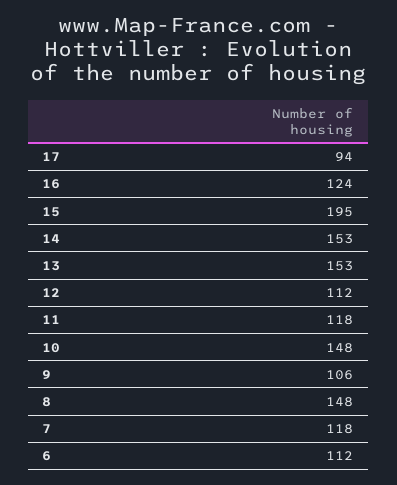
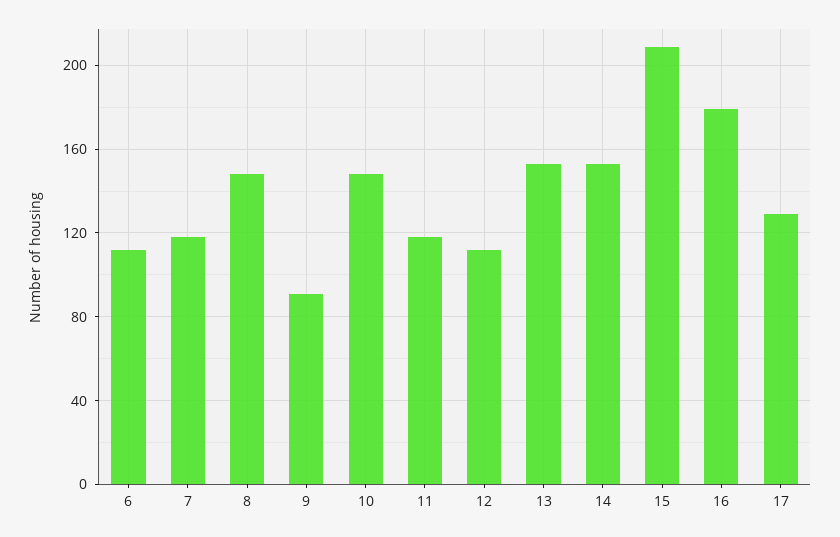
  {
-   "17": 94,
+   "17": 130,
-   "16": 124,
+   "16": 180,
-   "15": 195,
+   "15": 210,
    "14": 153,
    "13": 153,
    "12": 112,
    "11": 118,
    "10": 148,
-   "9": 106,
+   "9": 90,
    "8": 148,
    "7": 118,
    "6": 112
  }

